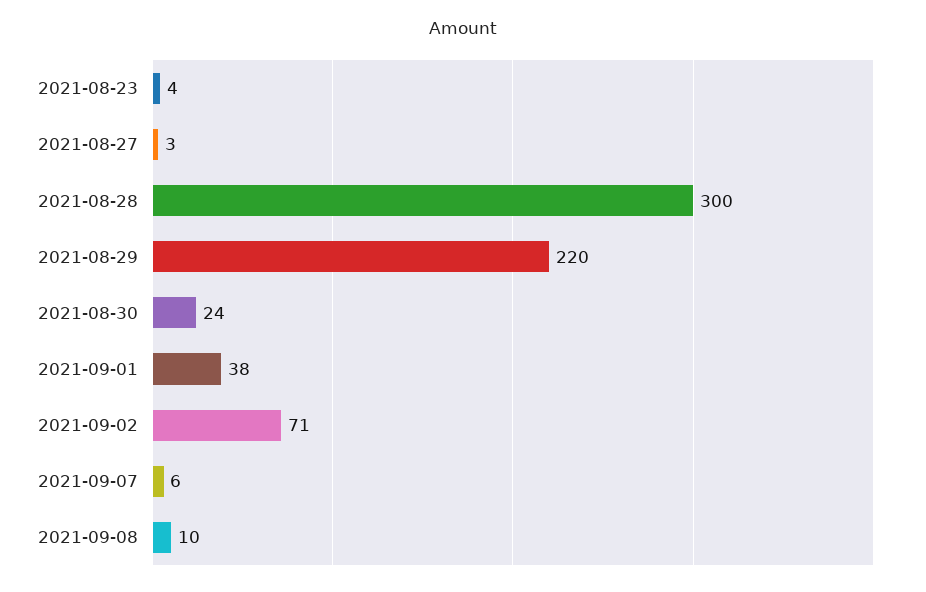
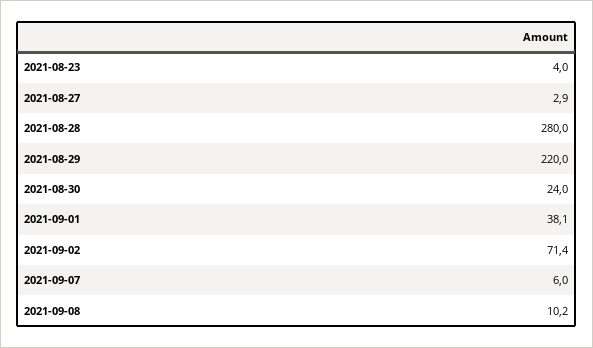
  {
    "2021-08-23": 4,
    "2021-08-27": 2.9,
-   "2021-08-28": 300,
+   "2021-08-28": 280,
    "2021-08-29": 220,
    "2021-08-30": 24,
    "2021-09-01": 38.1,
    "2021-09-02": 71.4,
    "2021-09-07": 6,
    "2021-09-08": 10.2
  }

